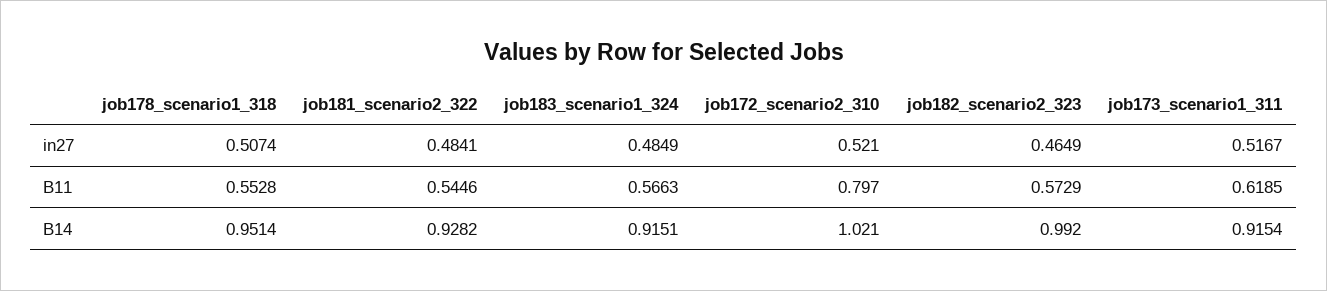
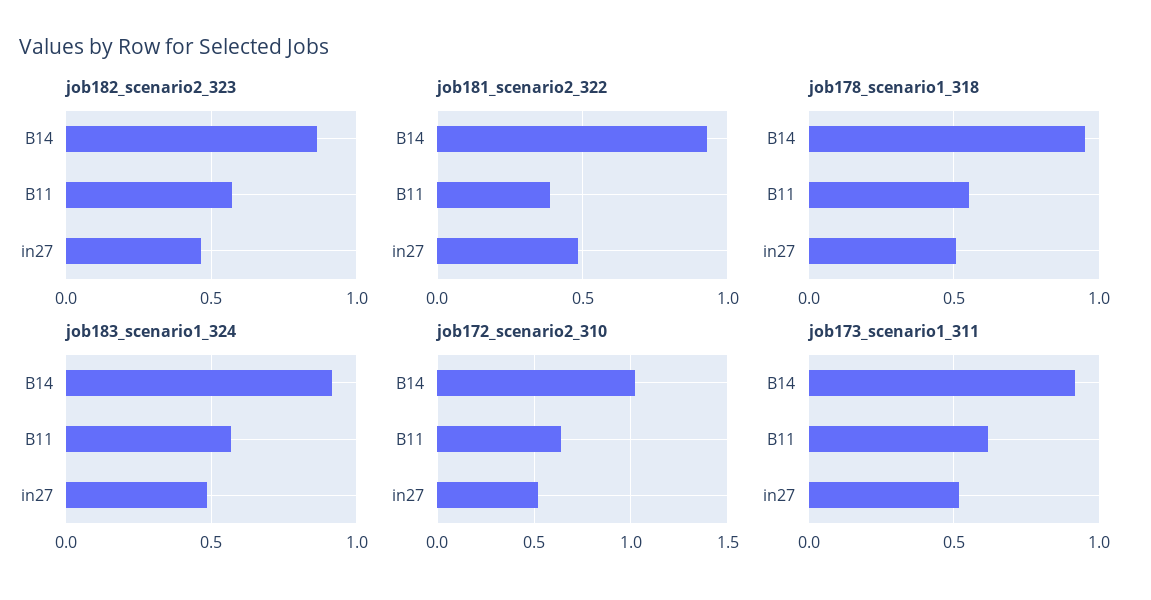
  {
    "job178_scenario1_318": {
      "in27": 0.5074,
      "B11": 0.5528,
      "B14": 0.9514
    },
    "job181_scenario2_322": {
      "in27": 0.4841,
-     "B11": 0.5446,
+     "B11": 0.4,
      "B14": 0.9282
    },
    "job183_scenario1_324": {
      "in27": 0.4849,
      "B11": 0.5663,
      "B14": 0.9151
    },
    "job172_scenario2_310": {
      "in27": 0.521,
-     "B11": 0.797,
+     "B11": 0.65,
      "B14": 1.021
    },
    "job182_scenario2_323": {
      "in27": 0.4649,
      "B11": 0.5729,
-     "B14": 0.992
+     "B14": 0.85
    },
    "job173_scenario1_311": {
      "in27": 0.5167,
      "B11": 0.6185,
      "B14": 0.9154
    }
  }

